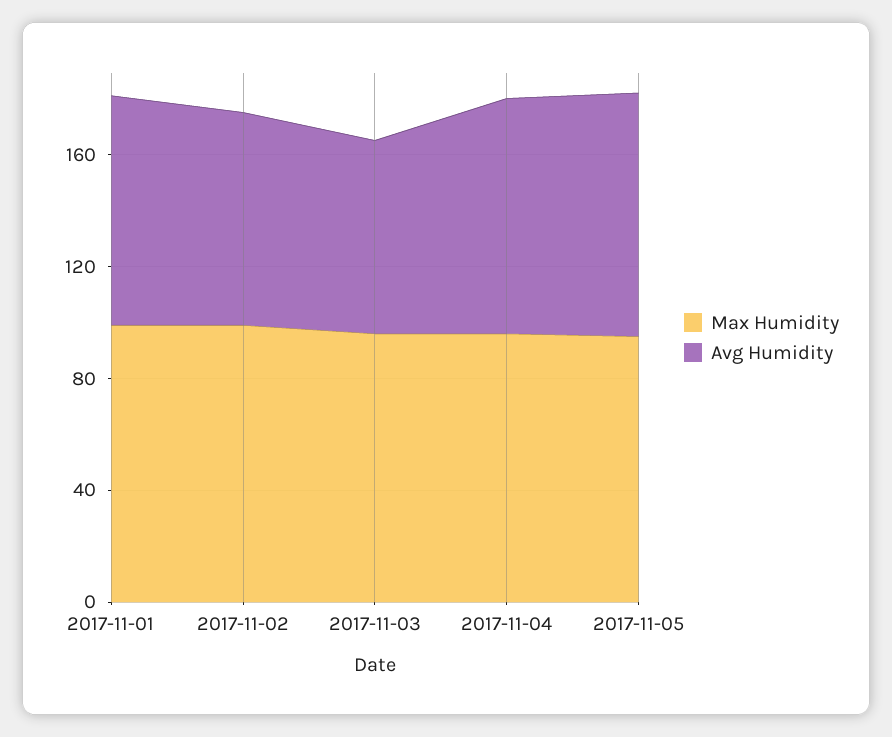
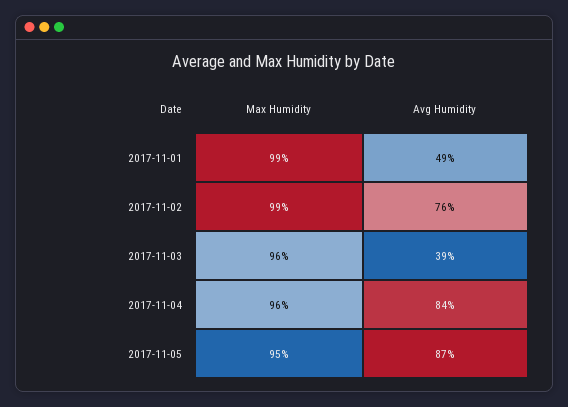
  {
    "Max Humidity": {
      "2017-11-01": 99,
      "2017-11-02": 99,
      "2017-11-03": 96,
      "2017-11-04": 96,
      "2017-11-05": 95
    },
    "Avg Humidity": {
-     "2017-11-01": 80,
+     "2017-11-01": 49,
      "2017-11-02": 76,
-     "2017-11-03": 70,
+     "2017-11-03": 39,
      "2017-11-04": 84,
      "2017-11-05": 87
    }
  }

